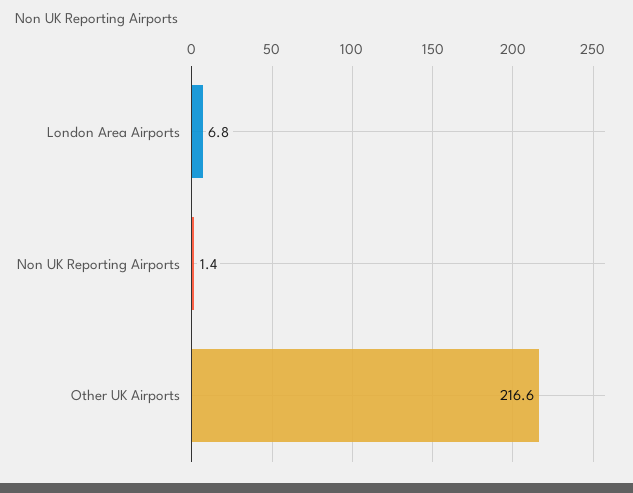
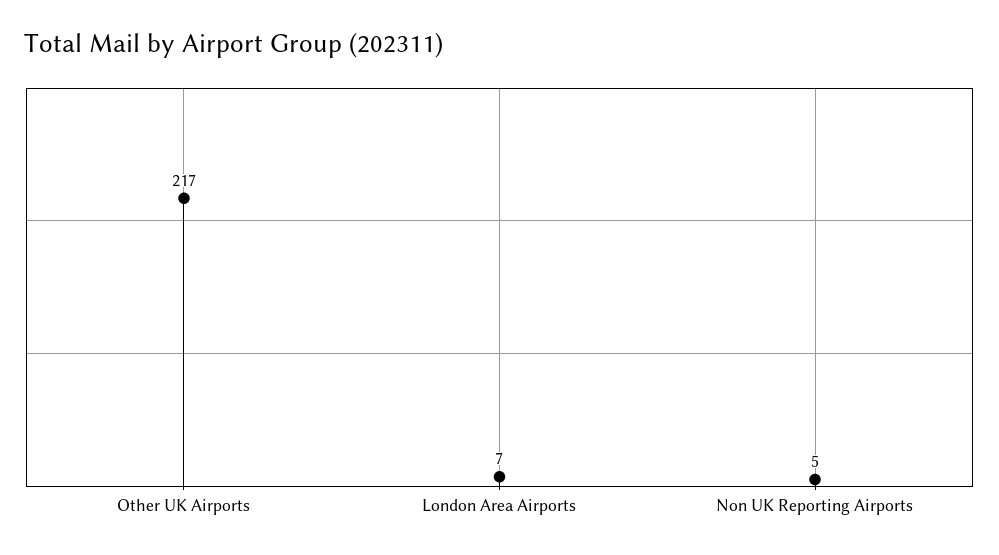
  {
    "London Area Airports": 6.8,
-   "Non UK Reporting Airports": 1.4,
+   "Non UK Reporting Airports": 5,
    "Other UK Airports": 216.6
  }

